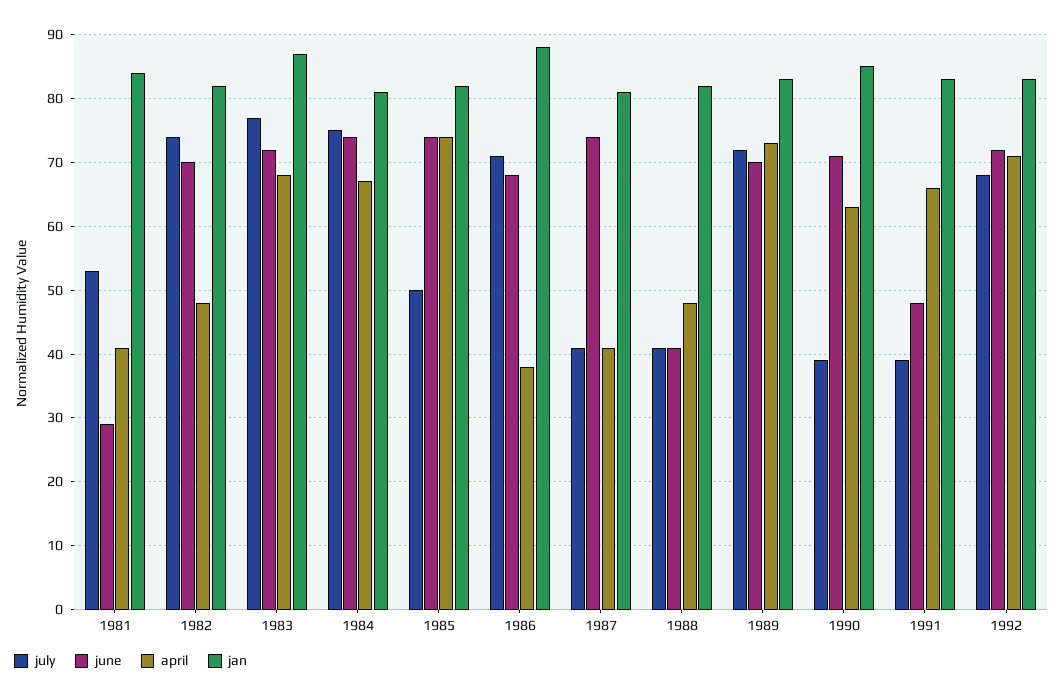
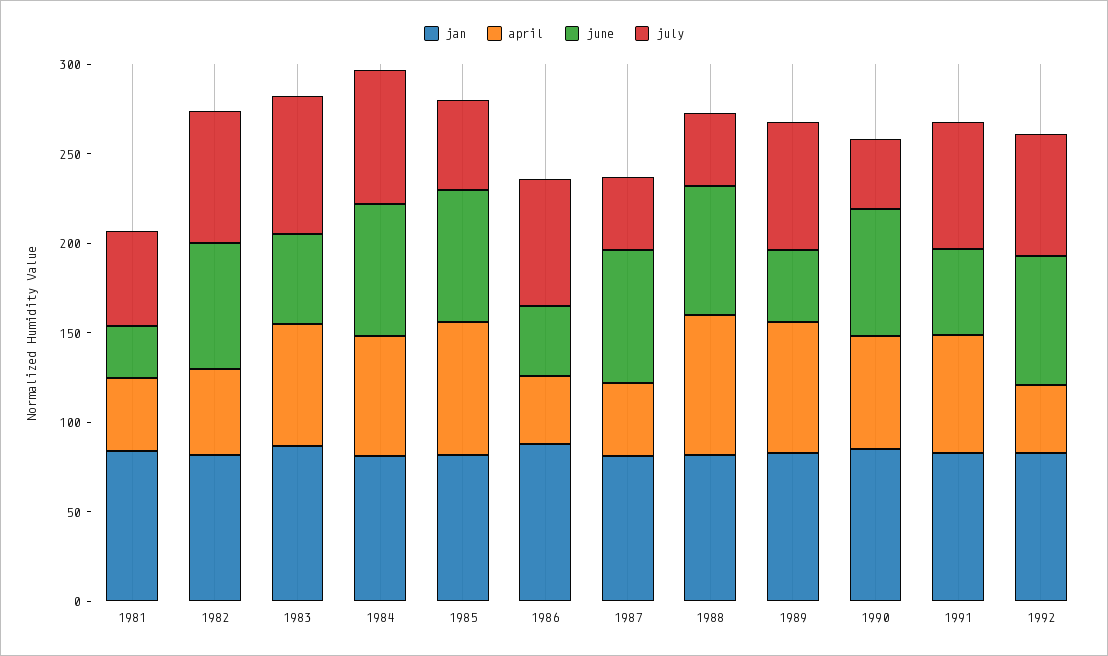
  {
    "july": {
      "1981": 53,
      "1982": 74,
      "1983": 77,
      "1984": 75,
      "1985": 50,
      "1986": 71,
      "1987": 41,
      "1988": 41,
      "1989": 72,
      "1990": 39,
-     "1991": 39,
+     "1991": 70,
      "1992": 68
    },
    "june": {
      "1981": 29,
      "1982": 70,
-     "1983": 72,
+     "1983": 50,
      "1984": 74,
      "1985": 74,
-     "1986": 68,
+     "1986": 40,
      "1987": 74,
-     "1988": 41,
+     "1988": 70,
-     "1989": 70,
+     "1989": 40,
      "1990": 71,
      "1991": 48,
      "1992": 72
    },
    "april": {
      "1981": 41,
      "1982": 48,
      "1983": 68,
      "1984": 67,
      "1985": 74,
      "1986": 38,
      "1987": 41,
-     "1988": 48,
+     "1988": 80,
      "1989": 73,
      "1990": 63,
      "1991": 66,
-     "1992": 71
+     "1992": 40
    },
    "jan": {
      "1981": 84,
      "1982": 82,
      "1983": 87,
      "1984": 81,
      "1985": 82,
      "1986": 88,
      "1987": 81,
      "1988": 82,
      "1989": 83,
      "1990": 85,
      "1991": 83,
      "1992": 83
    }
  }

